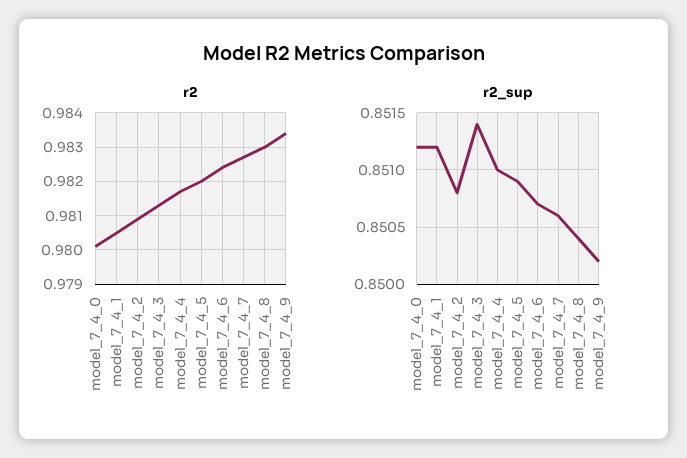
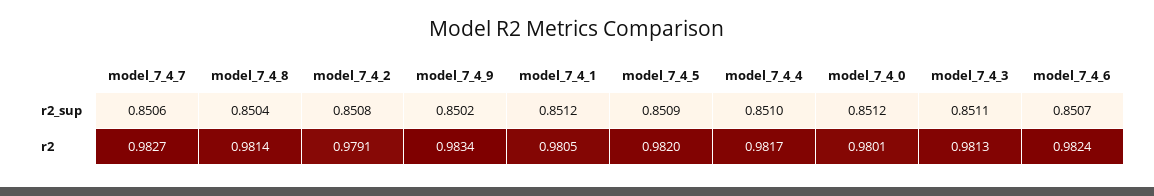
  {
    "r2": {
      "model_7_4_0": 0.9801,
      "model_7_4_1": 0.9805,
-     "model_7_4_2": 0.981,
+     "model_7_4_2": 0.9791,
      "model_7_4_3": 0.9813,
      "model_7_4_4": 0.9817,
      "model_7_4_5": 0.982,
      "model_7_4_6": 0.9824,
      "model_7_4_7": 0.9827,
-     "model_7_4_8": 0.983,
+     "model_7_4_8": 0.9814,
      "model_7_4_9": 0.9834
    },
    "r2_sup": {
      "model_7_4_0": 0.8512,
      "model_7_4_1": 0.8512,
      "model_7_4_2": 0.8508,
-     "model_7_4_3": 0.8514,
+     "model_7_4_3": 0.8511,
      "model_7_4_4": 0.851,
      "model_7_4_5": 0.8509,
      "model_7_4_6": 0.8507,
      "model_7_4_7": 0.8506,
      "model_7_4_8": 0.8504,
      "model_7_4_9": 0.8502
    }
  }

